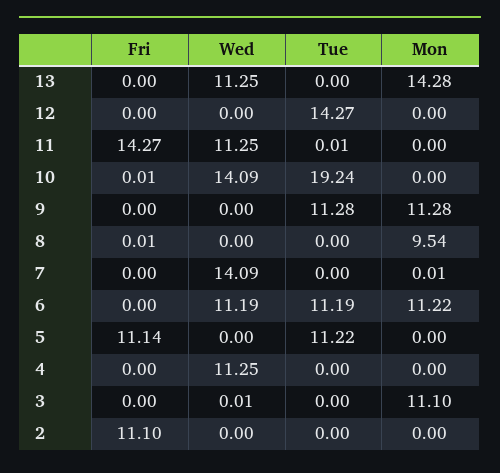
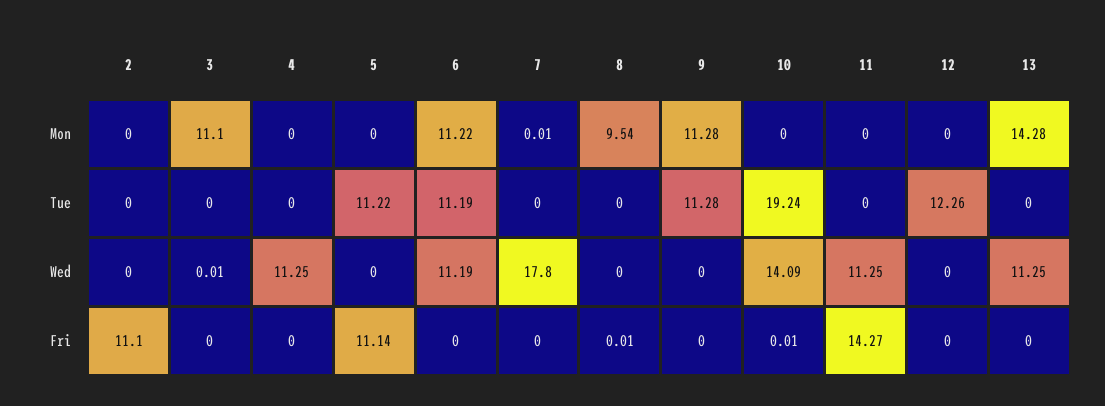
  {
    "Fri": {
      "13": 0,
      "12": 0,
      "11": 14.27,
      "10": 0.01,
      "9": 0,
      "8": 0.01,
      "7": 0,
      "6": 0,
      "5": 11.14,
      "4": 0,
      "3": 0,
      "2": 11.1
    },
    "Wed": {
      "13": 11.25,
      "12": 0,
      "11": 11.25,
      "10": 14.09,
      "9": 0,
      "8": 0,
-     "7": 14.09,
+     "7": 17.8,
      "6": 11.19,
      "5": 0,
      "4": 11.25,
      "3": 0.01,
      "2": 0
    },
    "Tue": {
      "13": 0,
-     "12": 14.27,
+     "12": 12.26,
-     "11": 0.01,
+     "11": 0,
      "10": 19.24,
      "9": 11.28,
      "8": 0,
      "7": 0,
      "6": 11.19,
      "5": 11.22,
      "4": 0,
      "3": 0,
      "2": 0
    },
    "Mon": {
      "13": 14.28,
      "12": 0,
      "11": 0,
      "10": 0,
      "9": 11.28,
      "8": 9.54,
      "7": 0.01,
      "6": 11.22,
      "5": 0,
      "4": 0,
      "3": 11.1,
      "2": 0
    }
  }

